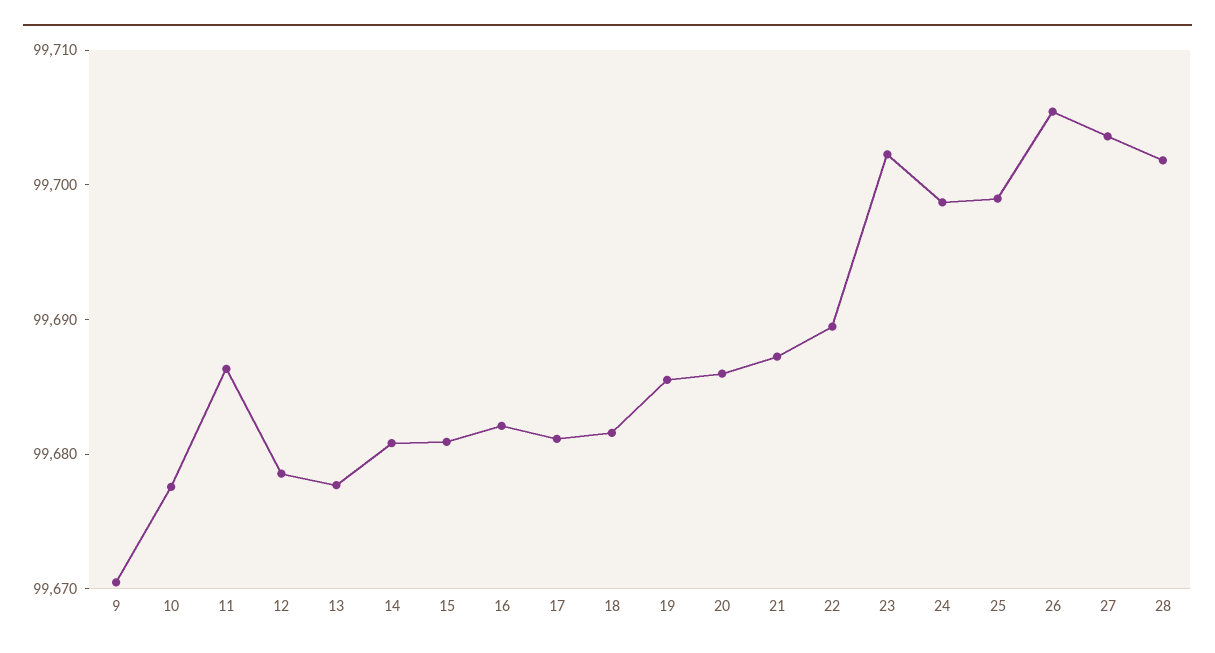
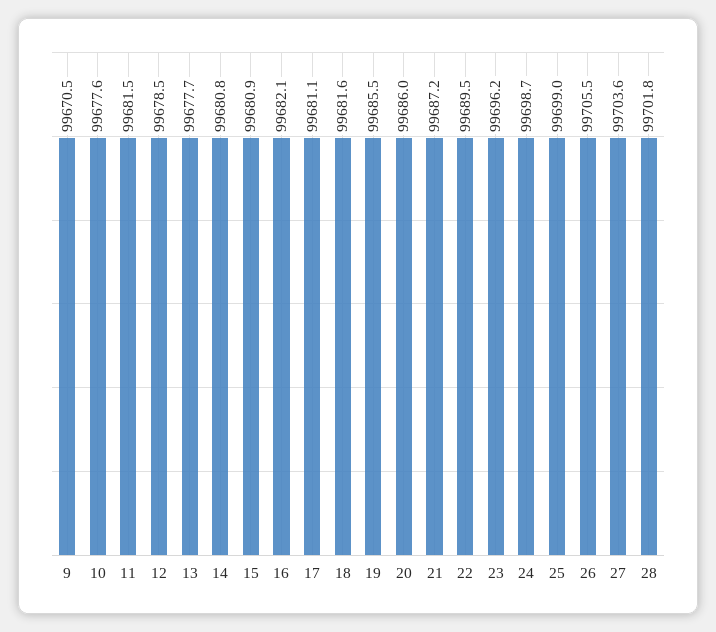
  {
    "9": 99670.5,
    "10": 99677.6,
-   "11": 99686,
+   "11": 99681.5,
    "12": 99678.5,
    "13": 99677.7,
    "14": 99680.8,
    "15": 99680.9,
    "16": 99682.1,
    "17": 99681.1,
    "18": 99681.6,
    "19": 99685.5,
    "20": 99686,
    "21": 99687.2,
    "22": 99689.5,
-   "23": 99702,
+   "23": 99696.2,
    "24": 99698.7,
    "25": 99699,
    "26": 99705.5,
    "27": 99703.6,
    "28": 99701.8
  }

